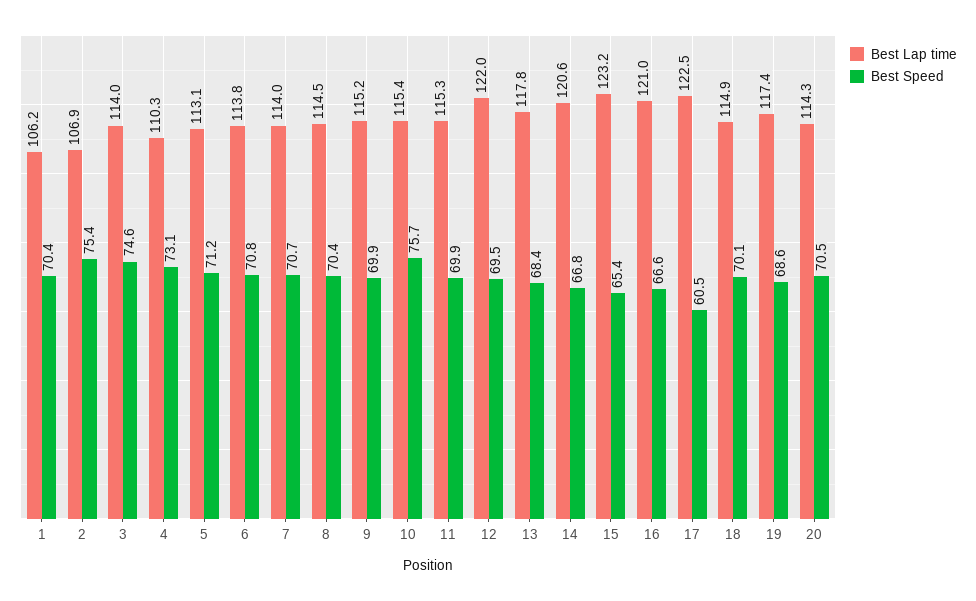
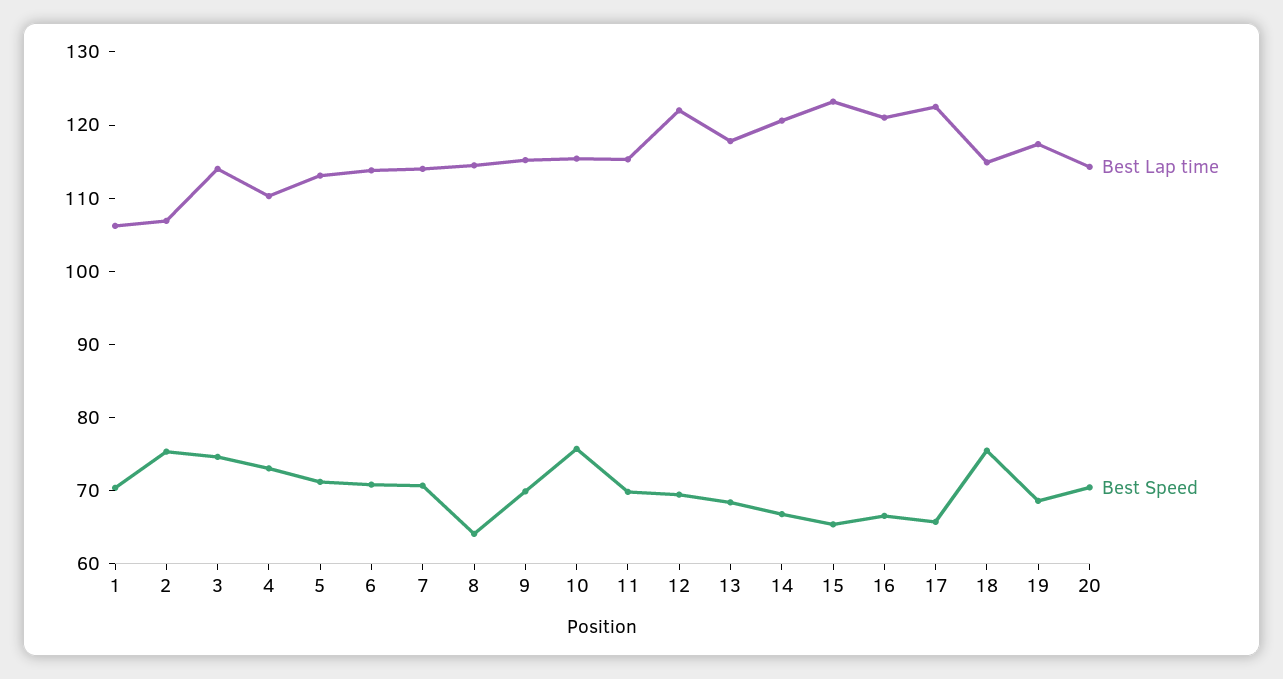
  {
    "Best Lap time": {
      "1": 106.2,
      "2": 106.9,
      "3": 114,
      "4": 110.3,
      "5": 113.1,
      "6": 113.8,
      "7": 114,
      "8": 114.5,
      "9": 115.2,
      "10": 115.4,
      "11": 115.3,
      "12": 122,
      "13": 117.8,
      "14": 120.6,
      "15": 123.2,
      "16": 121,
      "17": 122.5,
      "18": 114.9,
      "19": 117.4,
      "20": 114.3
    },
    "Best Speed": {
      "1": 70.4,
      "2": 75.4,
      "3": 74.6,
      "4": 73.1,
      "5": 71.2,
      "6": 70.8,
      "7": 70.7,
-     "8": 70.4,
+     "8": 64,
      "9": 69.9,
      "10": 75.7,
      "11": 69.9,
      "12": 69.5,
      "13": 68.4,
      "14": 66.8,
      "15": 65.4,
      "16": 66.6,
-     "17": 60.5,
+     "17": 66,
-     "18": 70.1,
+     "18": 76,
      "19": 68.6,
      "20": 70.5
    }
  }

